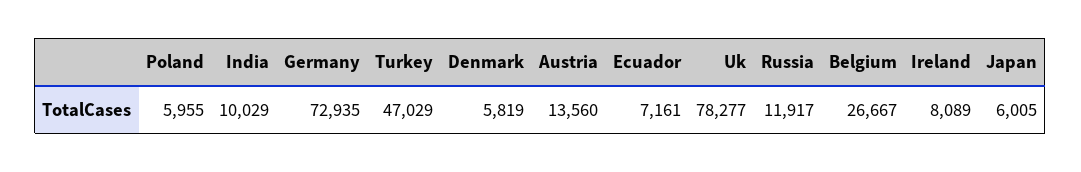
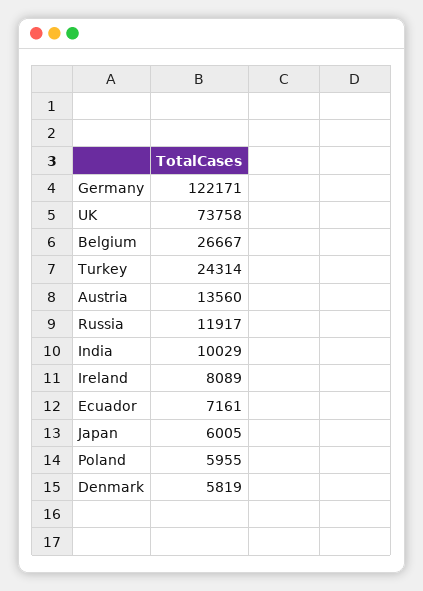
  {
    "Poland": 5955,
    "India": 10029,
-   "Germany": 72935,
+   "Germany": 122171,
-   "Turkey": 47029,
+   "Turkey": 24314,
    "Denmark": 5819,
    "Austria": 13560,
    "Ecuador": 7161,
-   "Uk": 78277,
+   "Uk": 73758,
    "Russia": 11917,
    "Belgium": 26667,
    "Ireland": 8089,
    "Japan": 6005
  }

